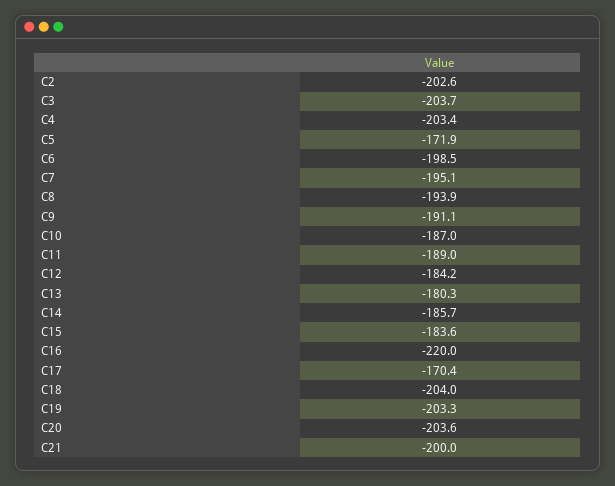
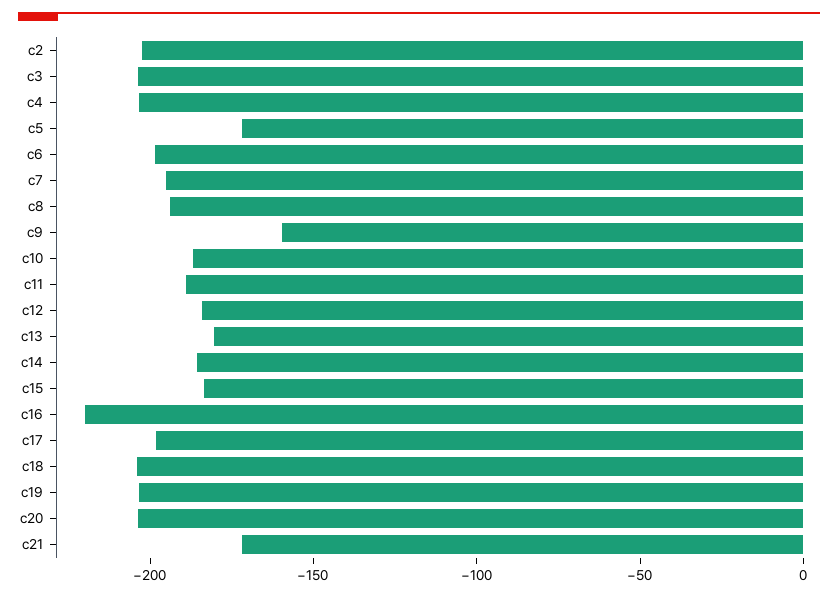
  {
    "C2": -202.6,
    "C3": -203.7,
    "C4": -203.4,
    "C5": -171.9,
    "C6": -198.5,
    "C7": -195.1,
    "C8": -193.9,
-   "C9": -191.1,
+   "C9": -160,
    "C10": -187,
    "C11": -189,
    "C12": -184.2,
    "C13": -180.3,
    "C14": -185.7,
    "C15": -183.6,
    "C16": -220,
-   "C17": -170.4,
+   "C17": -200,
    "C18": -204,
    "C19": -203.3,
    "C20": -203.6,
-   "C21": -200
+   "C21": -170
  }

